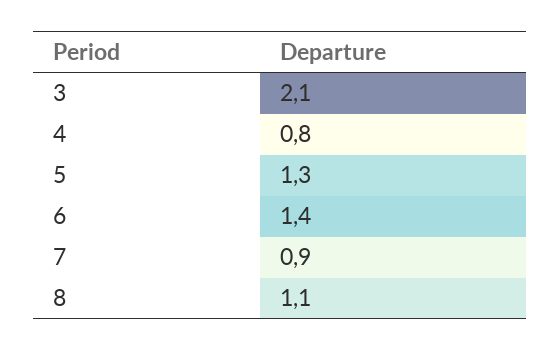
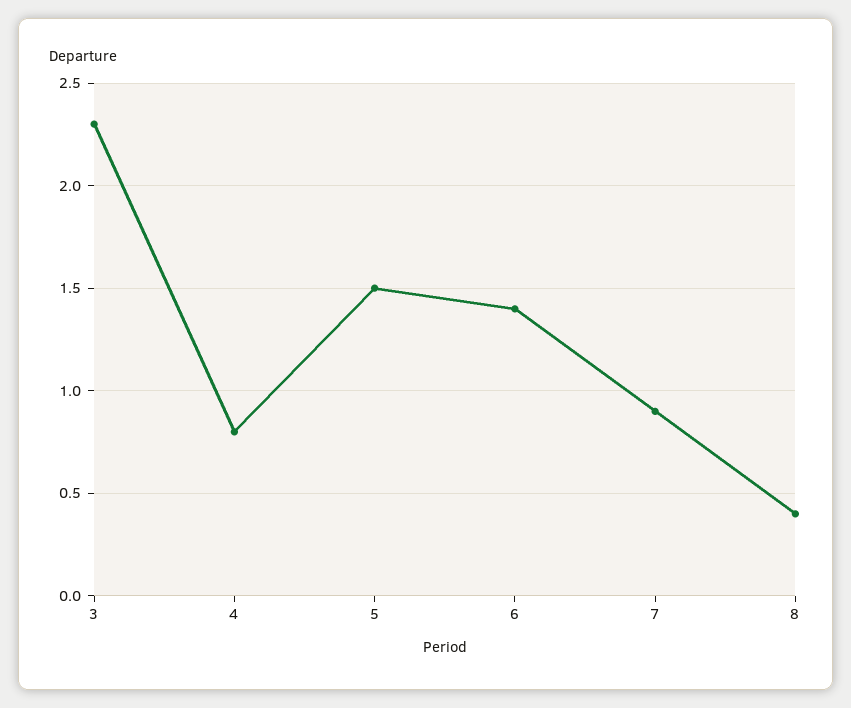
  {
-   "3": 2.1,
+   "3": 2.3,
    "4": 0.8,
-   "5": 1.3,
+   "5": 1.5,
    "6": 1.4,
    "7": 0.9,
-   "8": 1.1
+   "8": 0.4
  }

